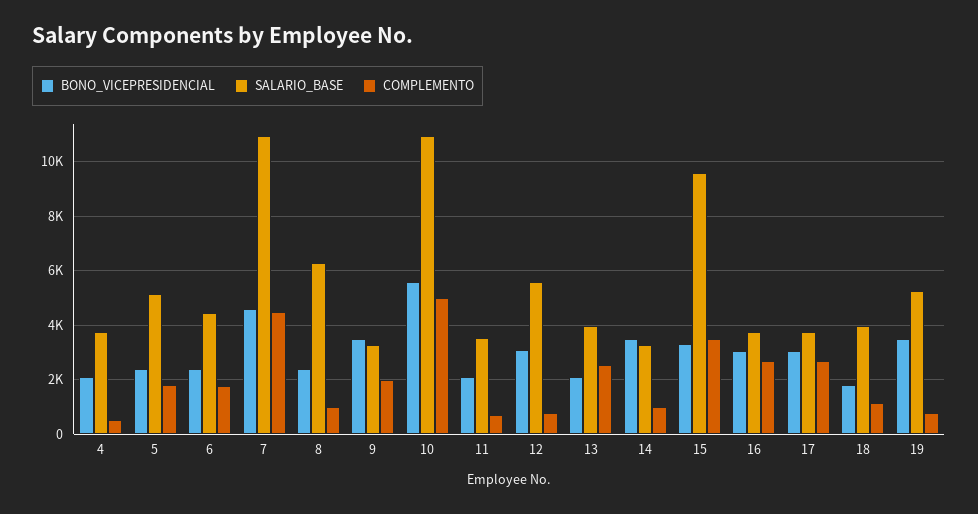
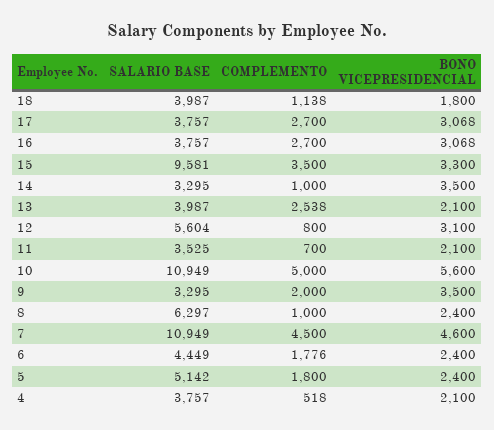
  {
    "BONO_VICEPRESIDENCIAL": {
      "4": 2100,
      "5": 2400,
      "6": 2400,
      "7": 4600,
      "8": 2400,
      "9": 3500,
      "10": 5600,
      "11": 2100,
      "12": 3100,
      "13": 2100,
      "14": 3500,
      "15": 3300,
      "16": 3068,
      "17": 3068,
-     "18": 1800,
+     "18": 1800
-     "19": 3500
    },
    "SALARIO_BASE": {
      "4": 3757,
      "5": 5142,
      "6": 4449,
      "7": 10949,
      "8": 6297,
      "9": 3295,
      "10": 10949,
      "11": 3525,
      "12": 5604,
      "13": 3987,
      "14": 3295,
      "15": 9581,
      "16": 3757,
      "17": 3757,
-     "18": 3987,
+     "18": 3987
-     "19": 5250
    },
    "COMPLEMENTO": {
      "4": 518,
      "5": 1800,
      "6": 1776,
      "7": 4500,
      "8": 1000,
      "9": 2000,
      "10": 5000,
      "11": 700,
      "12": 800,
      "13": 2538,
      "14": 1000,
      "15": 3500,
      "16": 2700,
      "17": 2700,
-     "18": 1138,
+     "18": 1138
-     "19": 750
    }
  }

